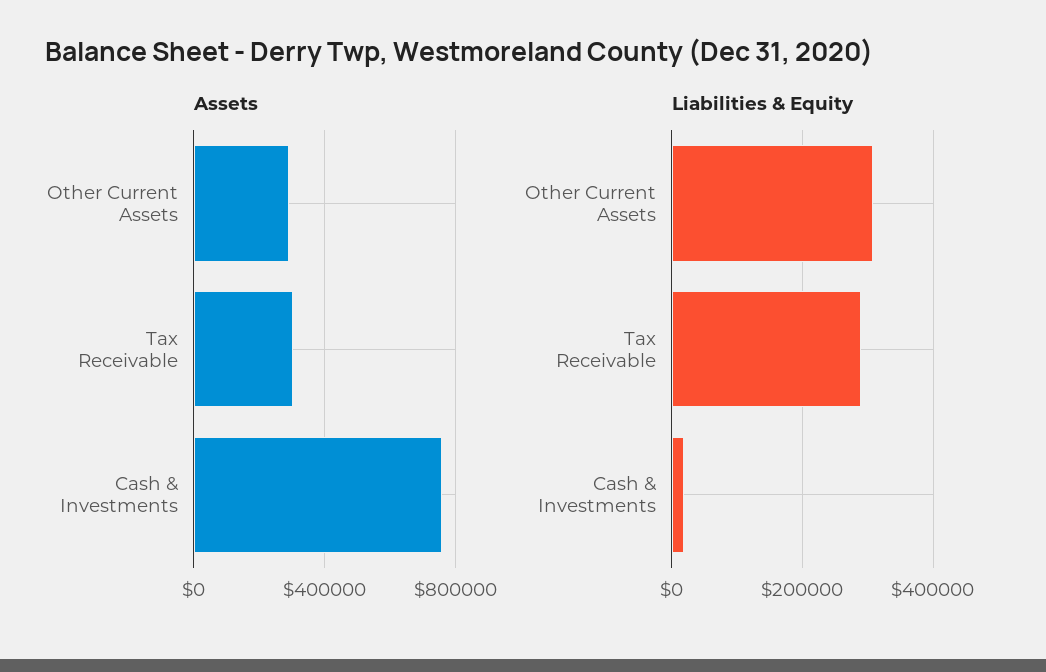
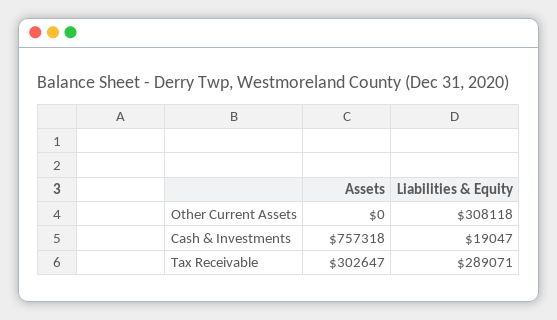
  {
    "Assets": {
-     "Other Current Assets": 300000,
+     "Other Current Assets": 0,
      "Tax Receivable": 302647,
      "Cash & Investments": 757318
    },
    "Liabilities & Equity": {
      "Other Current Assets": 308118,
      "Tax Receivable": 289071,
      "Cash & Investments": 19047
    }
  }

